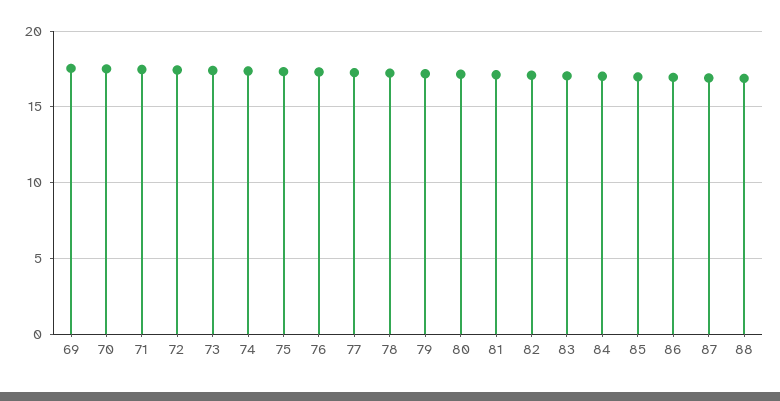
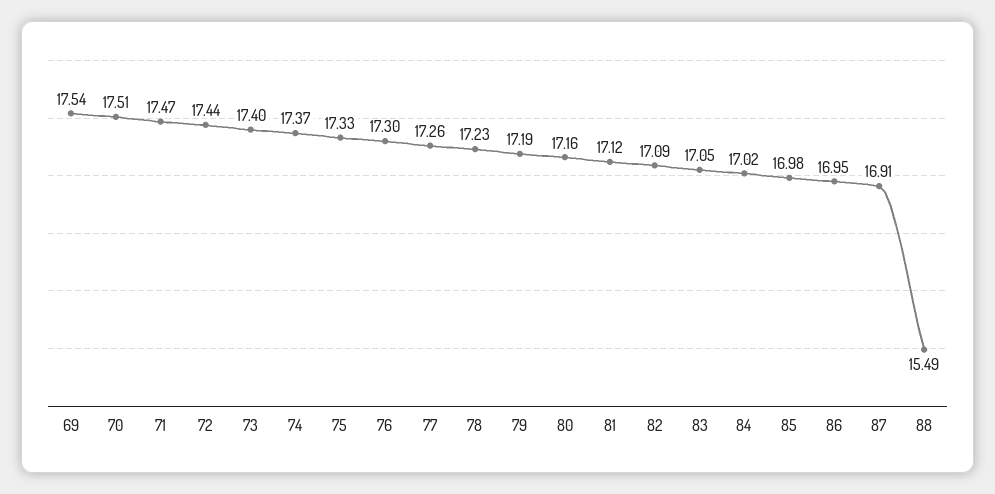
  {
    "69": 17.54,
    "70": 17.51,
    "71": 17.47,
    "72": 17.44,
    "73": 17.4,
    "74": 17.37,
    "75": 17.33,
    "76": 17.3,
    "77": 17.26,
    "78": 17.23,
    "79": 17.19,
    "80": 17.16,
    "81": 17.12,
    "82": 17.09,
    "83": 17.05,
    "84": 17.02,
    "85": 16.98,
    "86": 16.95,
    "87": 16.91,
-   "88": 17
+   "88": 15.49
  }

